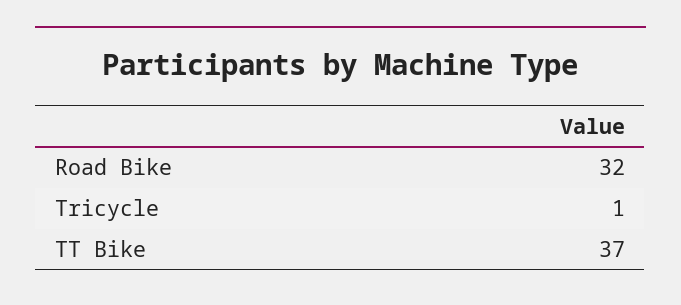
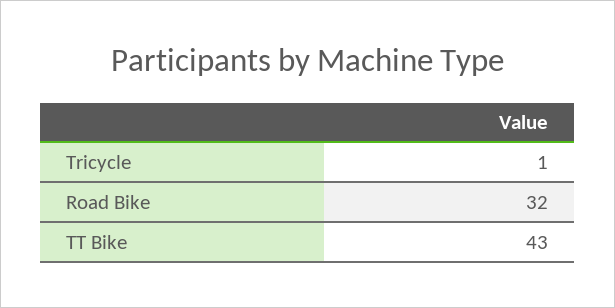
  {
    "Road Bike": 32,
    "Tricycle": 1,
-   "TT Bike": 37
+   "TT Bike": 43
  }

